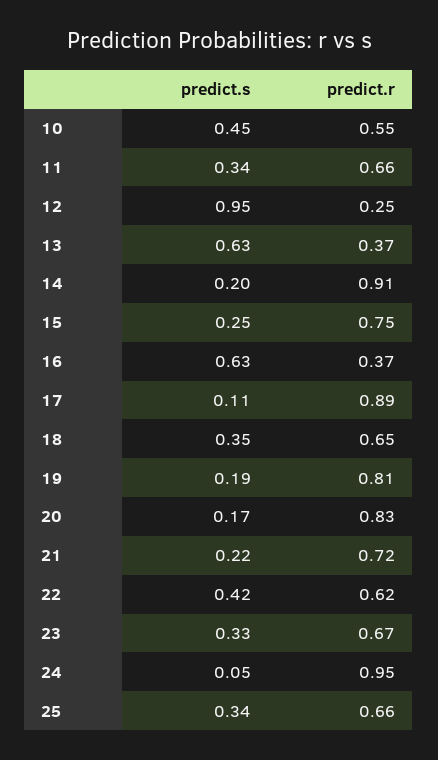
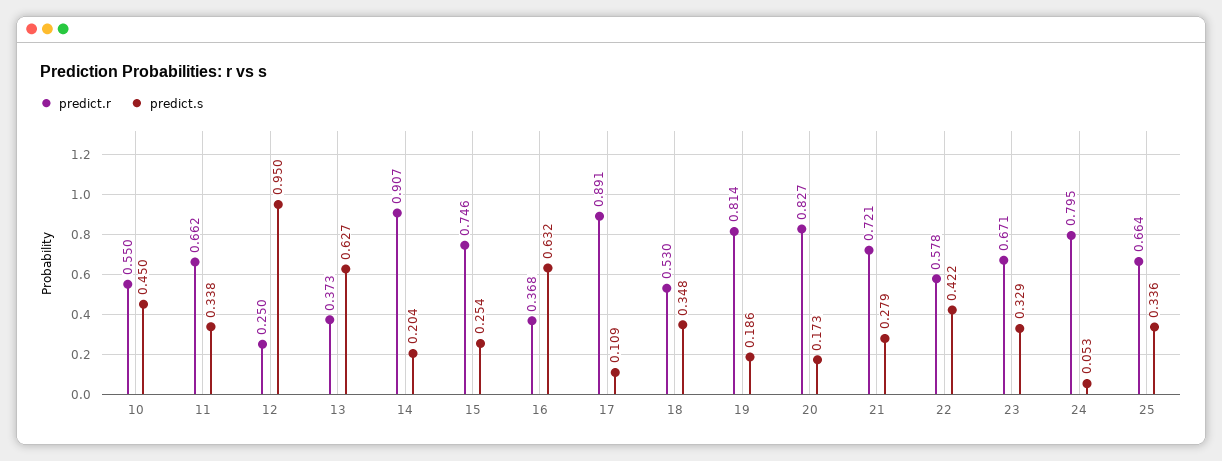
  {
    "predict.s": {
      "10": 0.45,
      "11": 0.338,
      "12": 0.95,
      "13": 0.627,
      "14": 0.204,
      "15": 0.254,
      "16": 0.632,
      "17": 0.109,
      "18": 0.348,
      "19": 0.186,
      "20": 0.173,
-     "21": 0.22,
+     "21": 0.279,
      "22": 0.422,
      "23": 0.329,
      "24": 0.053,
      "25": 0.336
    },
    "predict.r": {
      "10": 0.55,
      "11": 0.662,
      "12": 0.25,
      "13": 0.373,
      "14": 0.907,
      "15": 0.746,
      "16": 0.368,
      "17": 0.891,
-     "18": 0.65,
+     "18": 0.53,
      "19": 0.814,
      "20": 0.827,
      "21": 0.721,
-     "22": 0.62,
+     "22": 0.578,
      "23": 0.671,
-     "24": 0.95,
+     "24": 0.795,
      "25": 0.664
    }
  }

